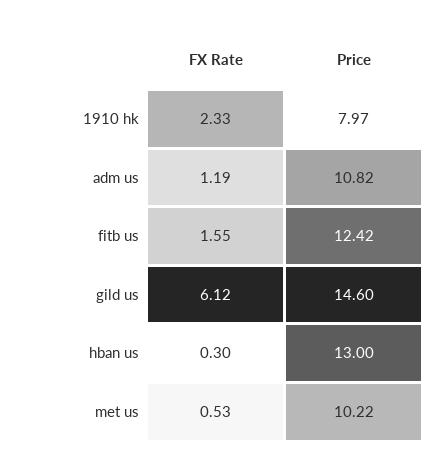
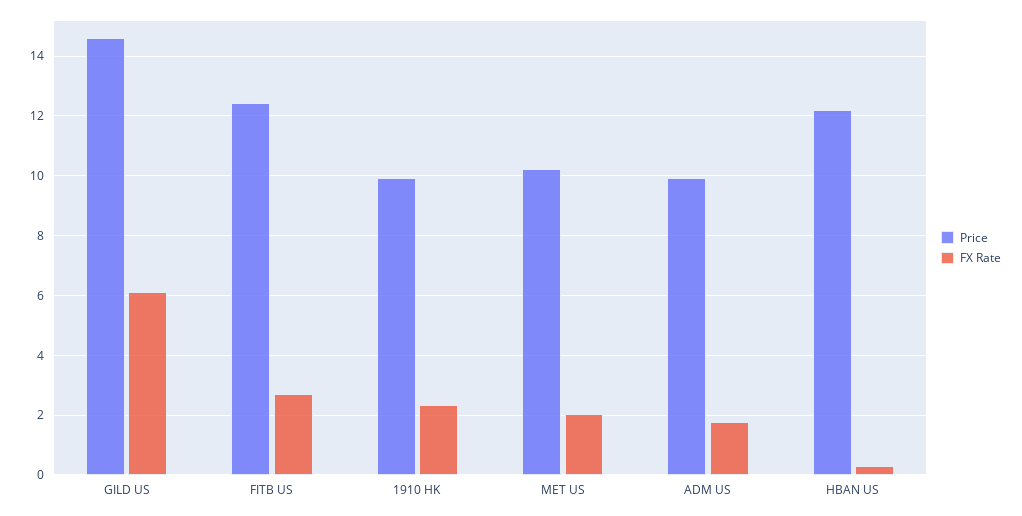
  {
    "FX Rate": {
      "1910 hk": 2.33,
-     "adm us": 1.19,
+     "adm us": 1.75,
-     "fitb us": 1.55,
+     "fitb us": 2.75,
      "gild us": 6.12,
      "hban us": 0.3,
-     "met us": 0.53
+     "met us": 2
    },
    "Price": {
-     "1910 hk": 7.97,
+     "1910 hk": 10,
-     "adm us": 10.82,
+     "adm us": 10,
      "fitb us": 12.42,
      "gild us": 14.6,
-     "hban us": 13,
+     "hban us": 12.25,
      "met us": 10.22
    }
  }

